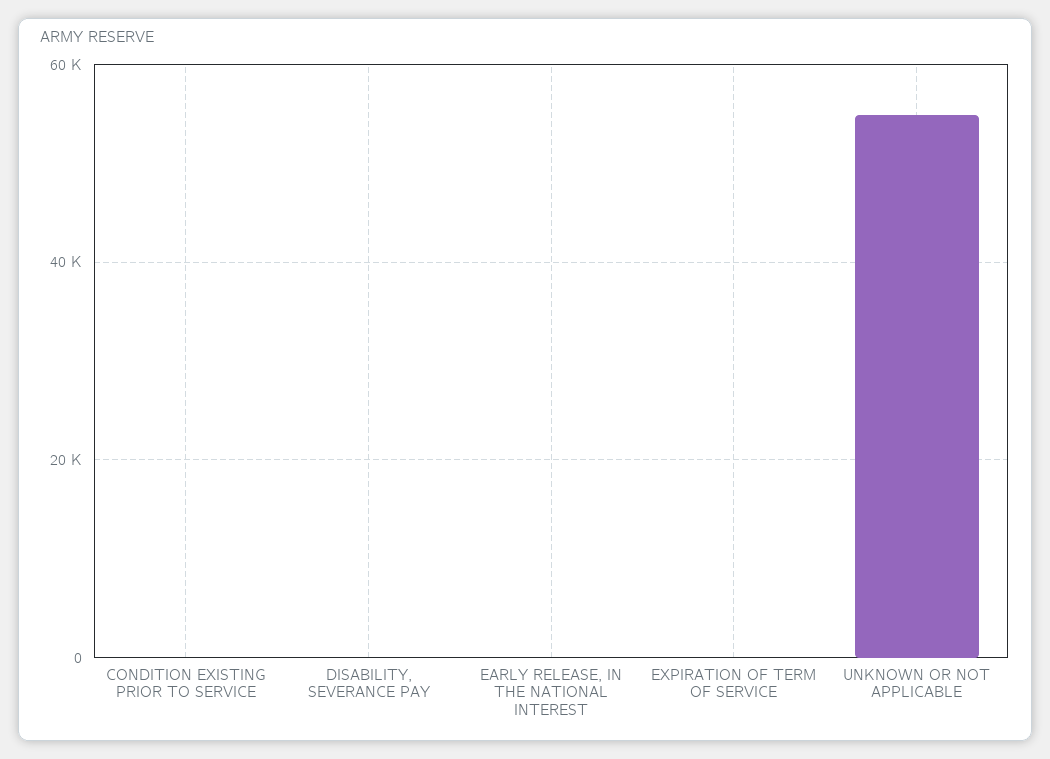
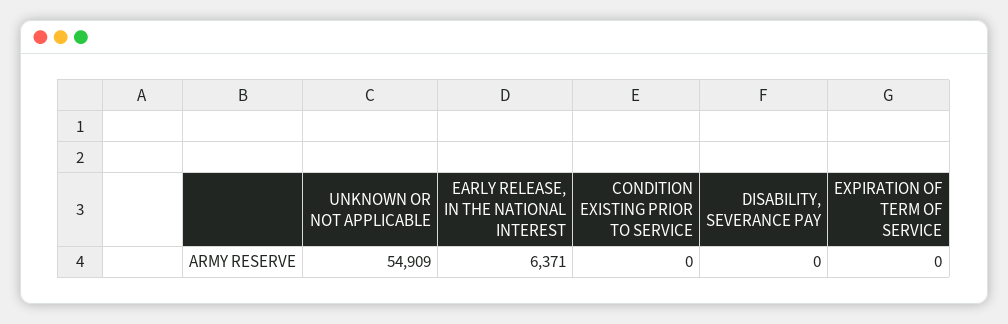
  {
    "CONDITION EXISTING PRIOR TO SERVICE": 0,
    "DISABILITY, SEVERANCE PAY": 0,
-   "EARLY RELEASE, IN THE NATIONAL INTEREST": 0,
+   "EARLY RELEASE, IN THE NATIONAL INTEREST": 6371,
    "EXPIRATION OF TERM OF SERVICE": 0,
    "UNKNOWN OR NOT APPLICABLE": 54909
  }

